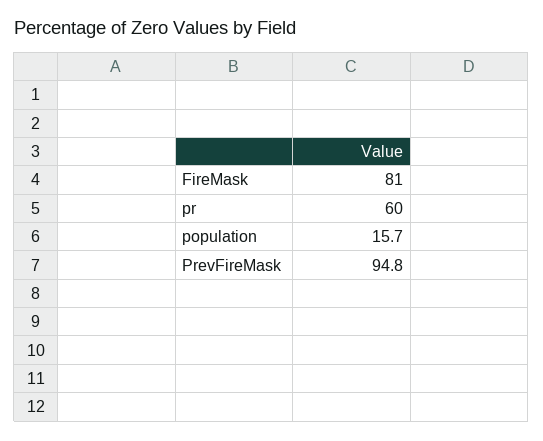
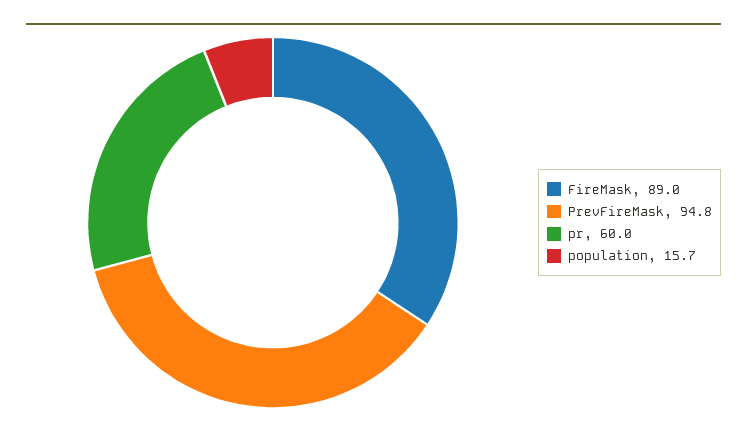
  {
-   "FireMask": 81,
+   "FireMask": 89,
    "pr": 60,
    "population": 15.7,
    "PrevFireMask": 94.8
  }

